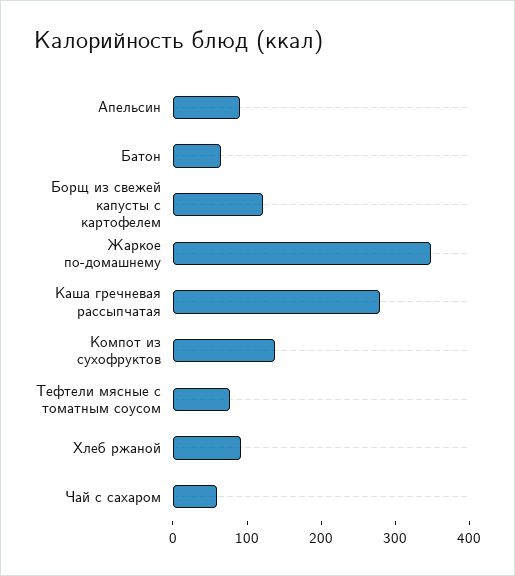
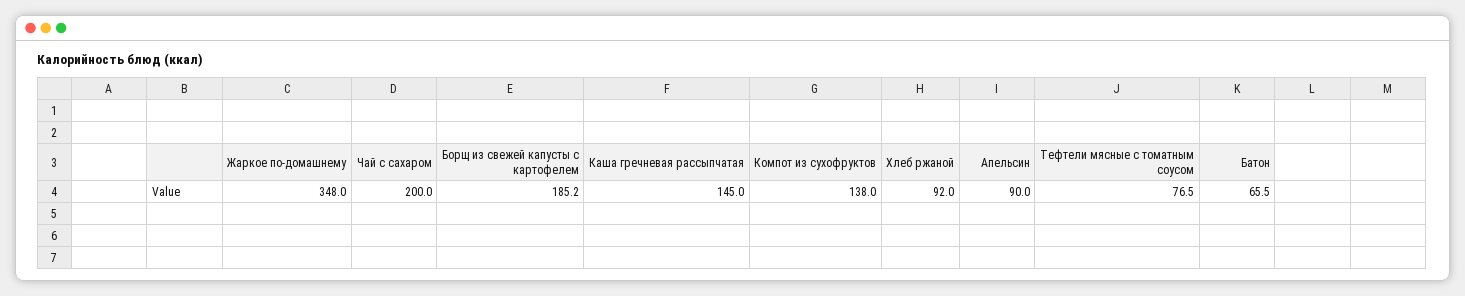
  {
    "Апельсин": 90,
    "Батон": 65.5,
-   "Борщ из свежей капусты с картофелем": 120,
+   "Борщ из свежей капусты с картофелем": 185.2,
    "Жаркое по-домашнему": 348,
-   "Каша гречневая рассыпчатая": 280,
+   "Каша гречневая рассыпчатая": 145,
    "Компот из сухофруктов": 138,
    "Тефтели мясные с томатным соусом": 76.5,
    "Хлеб ржаной": 92,
-   "Чай с сахаром": 60
+   "Чай с сахаром": 200
  }

